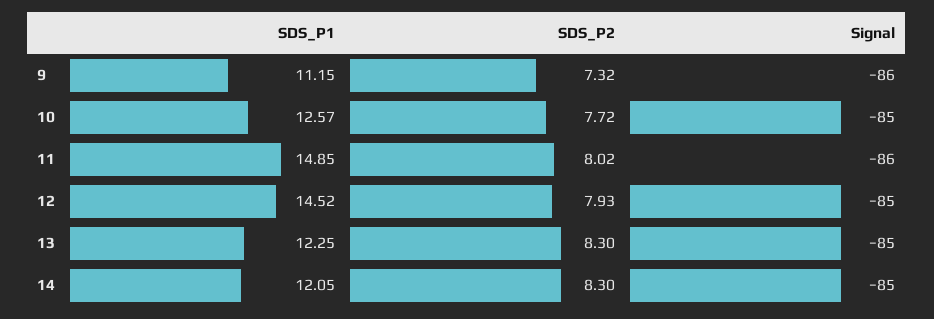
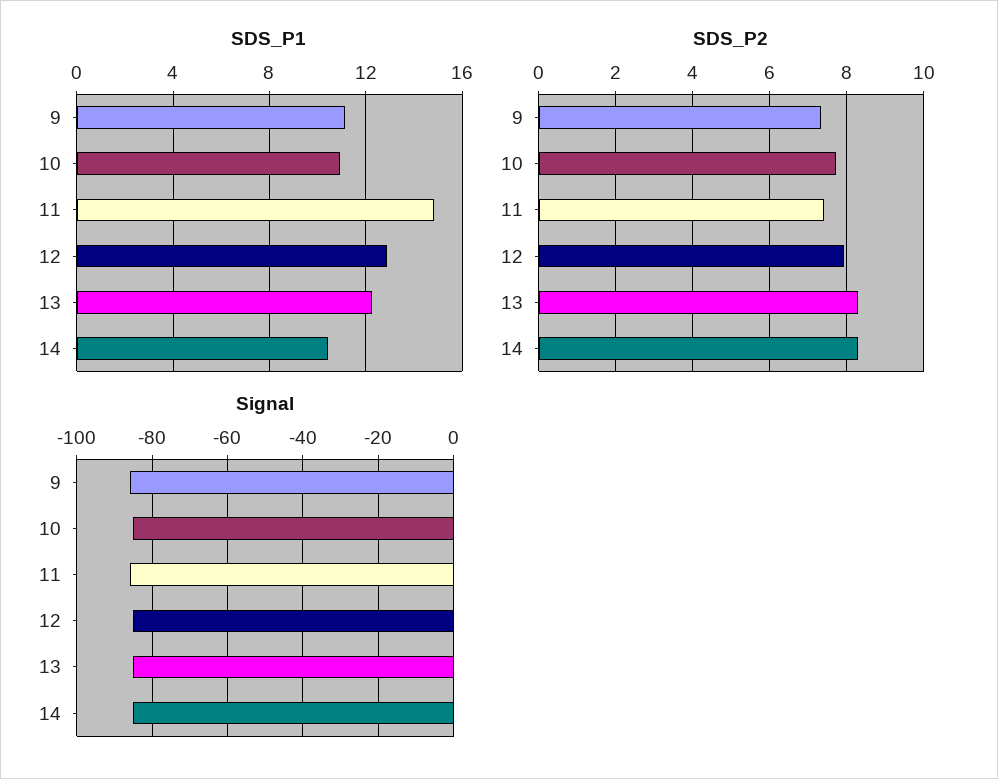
  {
    "SDS_P1": {
      "9": 11.15,
-     "10": 12.57,
+     "10": 11,
      "11": 14.85,
-     "12": 14.52,
+     "12": 13,
      "13": 12.25,
-     "14": 12.05
+     "14": 10.5
    },
    "SDS_P2": {
      "9": 7.32,
      "10": 7.72,
-     "11": 8.02,
+     "11": 7.4,
      "12": 7.93,
      "13": 8.3,
      "14": 8.3
    },
    "Signal": {
      "9": -86,
      "10": -85,
      "11": -86,
      "12": -85,
      "13": -85,
      "14": -85
    }
  }

